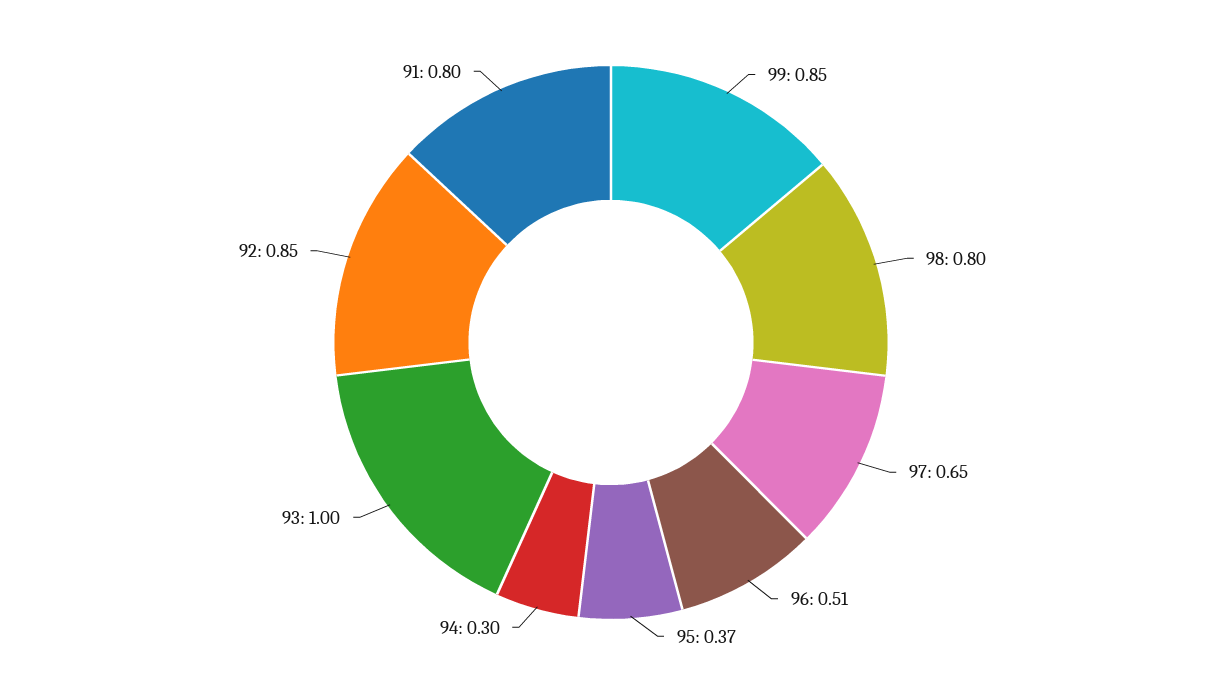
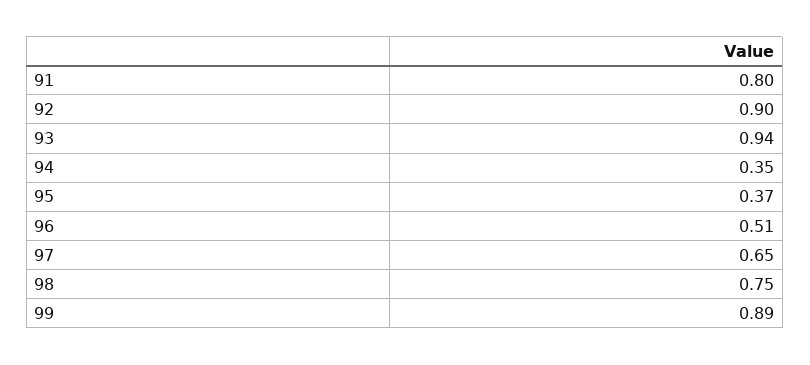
  {
-   "99": 0.85,
+   "99": 0.89,
-   "98": 0.8,
+   "98": 0.75,
    "97": 0.65,
    "96": 0.51,
    "95": 0.37,
-   "94": 0.3,
+   "94": 0.35,
-   "93": 1,
+   "93": 0.94,
-   "92": 0.85,
+   "92": 0.9,
    "91": 0.8
  }

